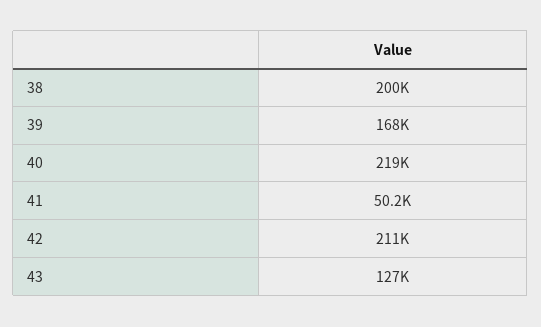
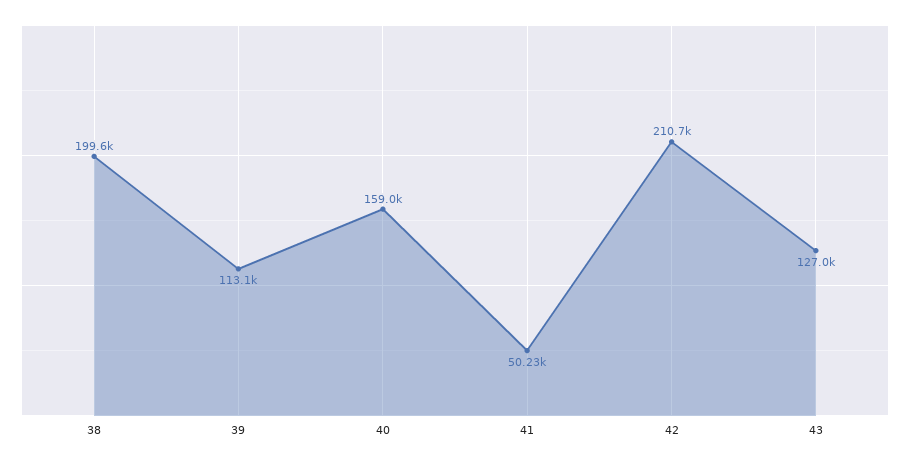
  {
    "38": 199600,
-   "39": 168000,
+   "39": 113100,
-   "40": 219000,
+   "40": 159000,
    "41": 50230,
    "42": 210700,
    "43": 127000
  }

